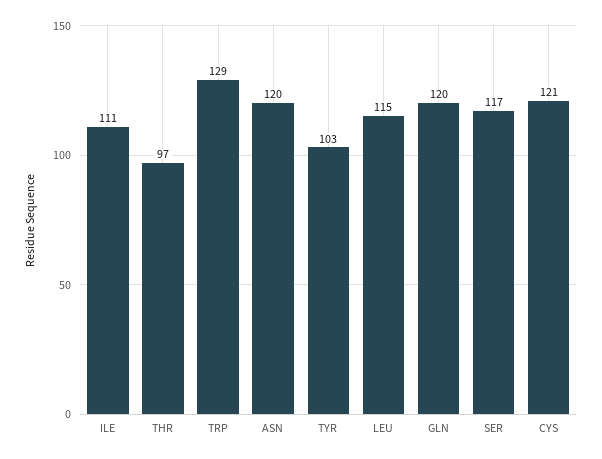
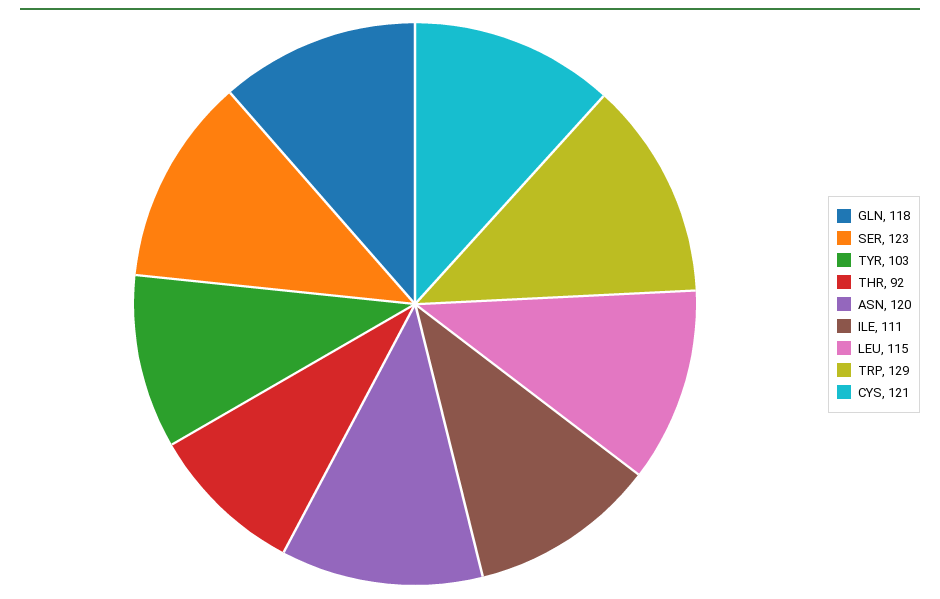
  {
    "ILE": 111,
-   "THR": 97,
+   "THR": 92,
    "TRP": 129,
    "ASN": 120,
    "TYR": 103,
    "LEU": 115,
-   "GLN": 120,
+   "GLN": 118,
-   "SER": 117,
+   "SER": 123,
    "CYS": 121
  }

